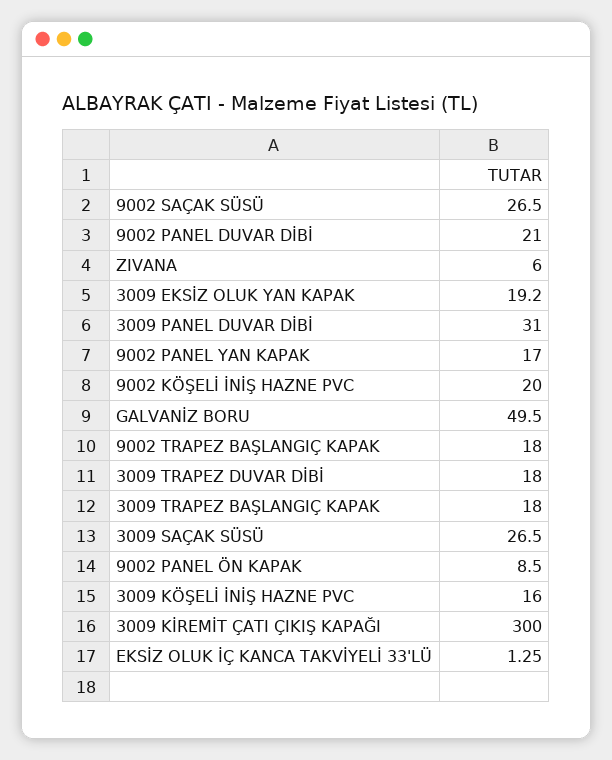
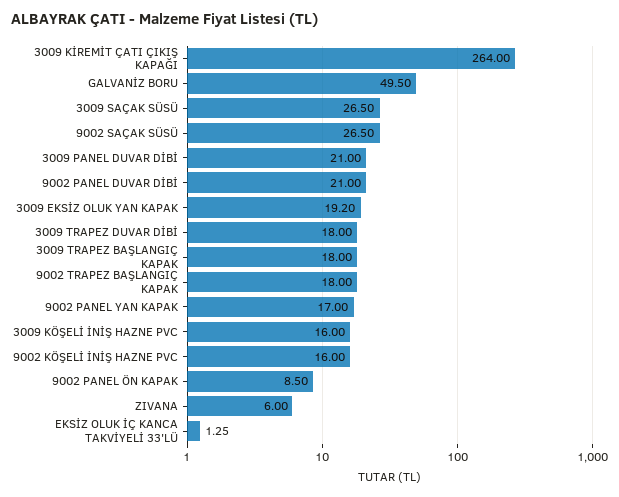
  {
    "9002 SAÇAK SÜSÜ": 26.5,
    "9002 PANEL DUVAR DİBİ": 21,
    "ZIVANA": 6,
    "3009 EKSİZ OLUK YAN KAPAK": 19.2,
-   "3009 PANEL DUVAR DİBİ": 31,
+   "3009 PANEL DUVAR DİBİ": 21,
    "9002 PANEL YAN KAPAK": 17,
-   "9002 KÖŞELİ İNİŞ HAZNE PVC": 20,
+   "9002 KÖŞELİ İNİŞ HAZNE PVC": 16,
    "GALVANİZ BORU": 49.5,
    "9002 TRAPEZ BAŞLANGIÇ KAPAK": 18,
    "3009 TRAPEZ DUVAR DİBİ": 18,
    "3009 TRAPEZ BAŞLANGIÇ KAPAK": 18,
    "3009 SAÇAK SÜSÜ": 26.5,
    "9002 PANEL ÖN KAPAK": 8.5,
    "3009 KÖŞELİ İNİŞ HAZNE PVC": 16,
-   "3009 KİREMİT ÇATI ÇIKIŞ KAPAĞI": 300,
+   "3009 KİREMİT ÇATI ÇIKIŞ KAPAĞI": 264,
    "EKSİZ OLUK İÇ KANCA TAKVİYELİ 33'LÜ": 1.25
  }

